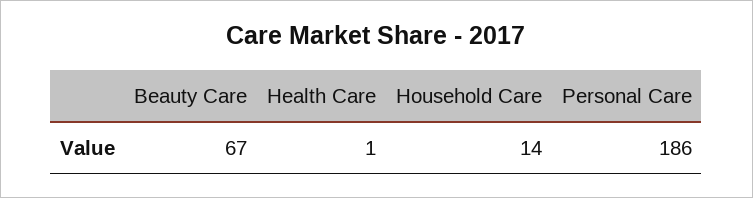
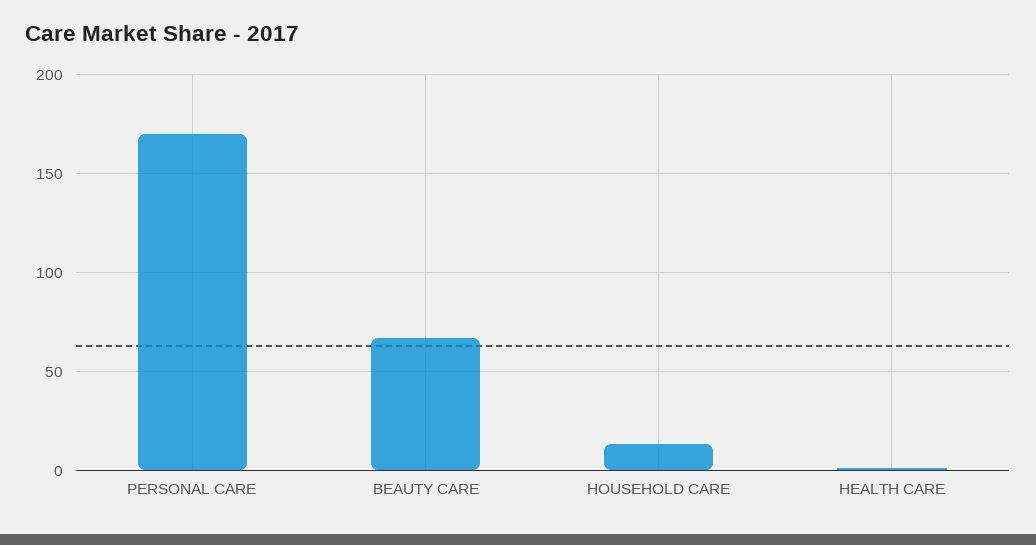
  {
    "Beauty Care": 67,
    "Health Care": 1,
    "Household Care": 14,
-   "Personal Care": 186
+   "Personal Care": 170
  }

